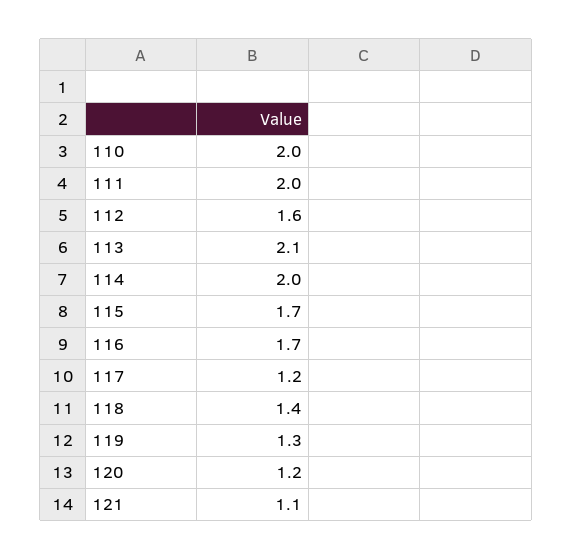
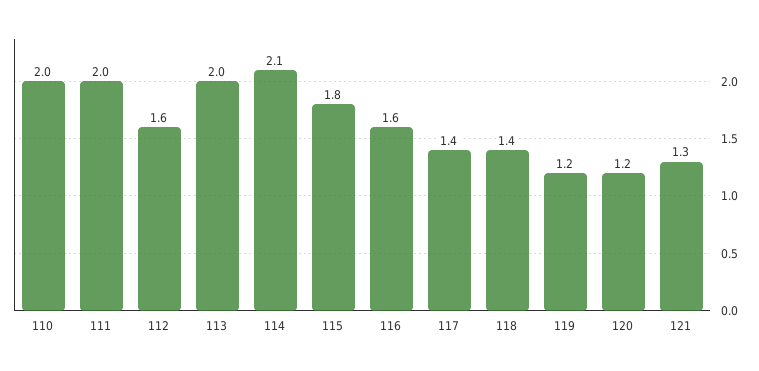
  {
    "110": 2,
    "111": 2,
    "112": 1.6,
-   "113": 2.1,
+   "113": 2,
-   "114": 2,
+   "114": 2.1,
-   "115": 1.7,
+   "115": 1.8,
-   "116": 1.7,
+   "116": 1.6,
-   "117": 1.2,
+   "117": 1.4,
    "118": 1.4,
-   "119": 1.3,
+   "119": 1.2,
    "120": 1.2,
-   "121": 1.1
+   "121": 1.3
  }

